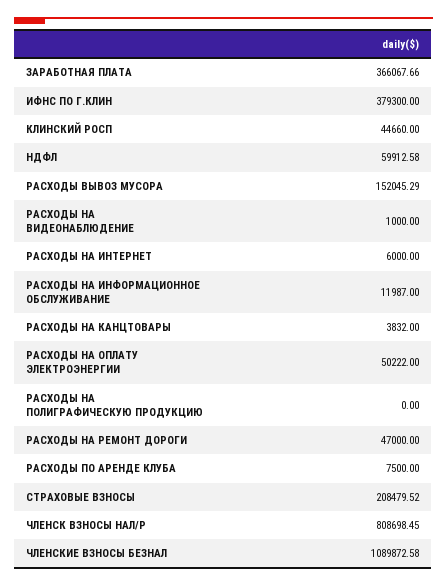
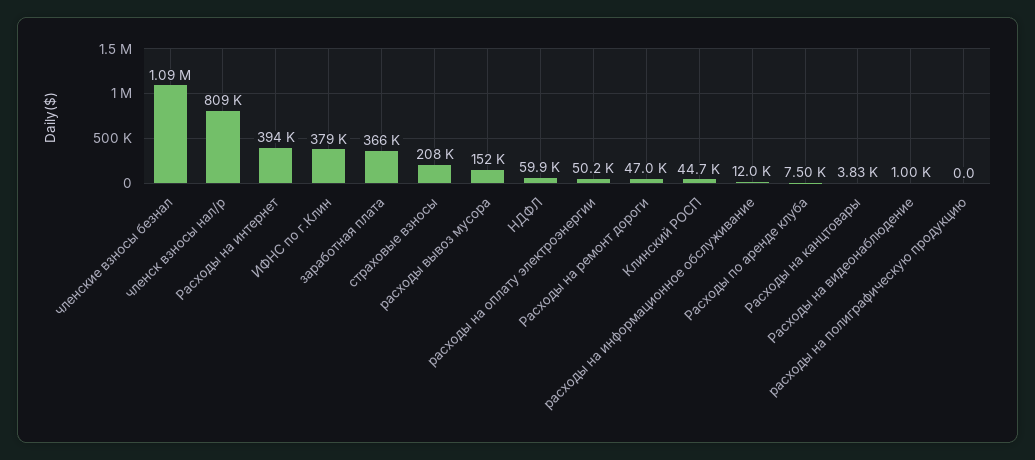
  {
    "ЗАРАБОТНАЯ ПЛАТА": 366067.66,
    "ИФНС ПО Г.КЛИН": 379300,
    "КЛИНСКИЙ РОСП": 44660,
    "НДФЛ": 59912.58,
    "РАСХОДЫ ВЫВОЗ МУСОРА": 152045.29,
    "РАСХОДЫ НА ВИДЕОНАБЛЮДЕНИЕ": 1000,
-   "РАСХОДЫ НА ИНТЕРНЕТ": 6000,
+   "РАСХОДЫ НА ИНТЕРНЕТ": 394000,
    "РАСХОДЫ НА ИНФОРМАЦИОННОЕ ОБСЛУЖИВАНИЕ": 11987,
    "РАСХОДЫ НА КАНЦТОВАРЫ": 3832,
    "РАСХОДЫ НА ОПЛАТУ ЭЛЕКТРОЭНЕРГИИ": 50222,
    "РАСХОДЫ НА ПОЛИГРАФИЧЕСКУЮ ПРОДУКЦИЮ": 0,
    "РАСХОДЫ НА РЕМОНТ ДОРОГИ": 47000,
    "РАСХОДЫ ПО АРЕНДЕ КЛУБА": 7500,
    "СТРАХОВЫЕ ВЗНОСЫ": 208479.52,
    "ЧЛЕНСК ВЗНОСЫ НАЛ/Р": 808698.45,
    "ЧЛЕНСКИЕ ВЗНОСЫ БЕЗНАЛ": 1089872.58
  }

